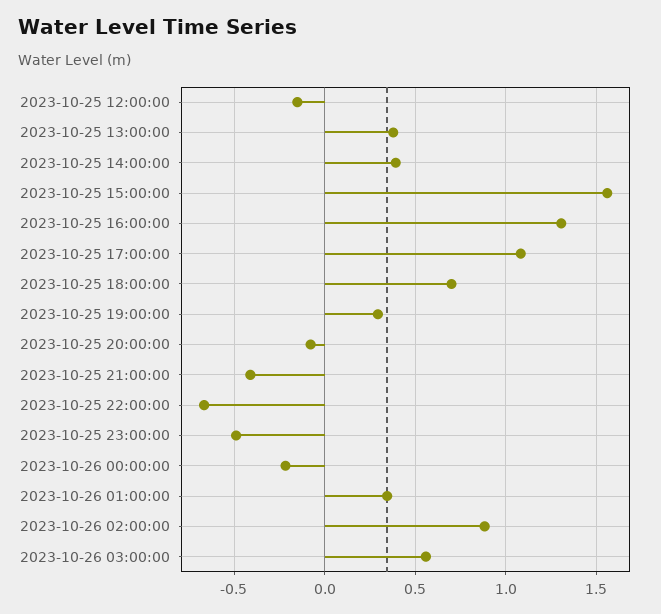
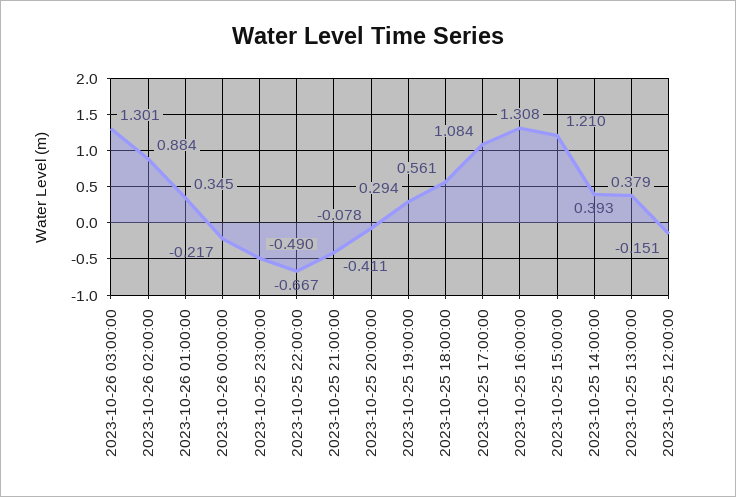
  {
    "2023-10-25 12:00:00": -0.151,
    "2023-10-25 13:00:00": 0.379,
    "2023-10-25 14:00:00": 0.393,
-   "2023-10-25 15:00:00": 1.55,
+   "2023-10-25 15:00:00": 1.21,
    "2023-10-25 16:00:00": 1.308,
    "2023-10-25 17:00:00": 1.084,
-   "2023-10-25 18:00:00": 0.7,
+   "2023-10-25 18:00:00": 0.561,
    "2023-10-25 19:00:00": 0.294,
    "2023-10-25 20:00:00": -0.078,
    "2023-10-25 21:00:00": -0.411,
    "2023-10-25 22:00:00": -0.667,
    "2023-10-25 23:00:00": -0.49,
    "2023-10-26 00:00:00": -0.217,
    "2023-10-26 01:00:00": 0.345,
    "2023-10-26 02:00:00": 0.884,
-   "2023-10-26 03:00:00": 0.55
+   "2023-10-26 03:00:00": 1.301
  }

